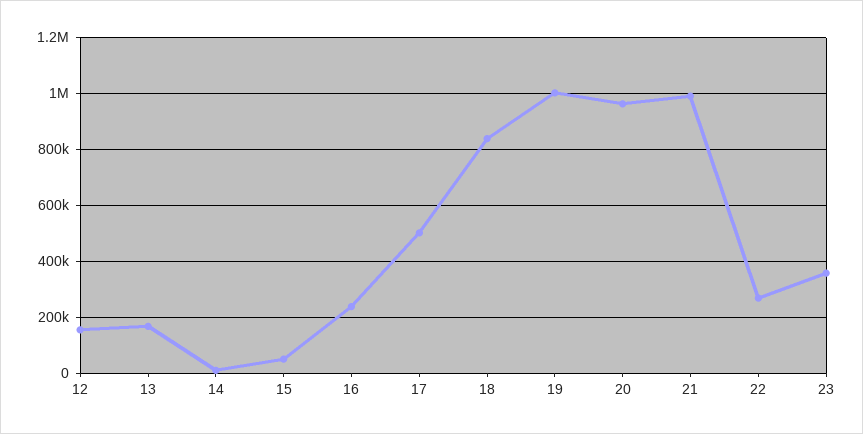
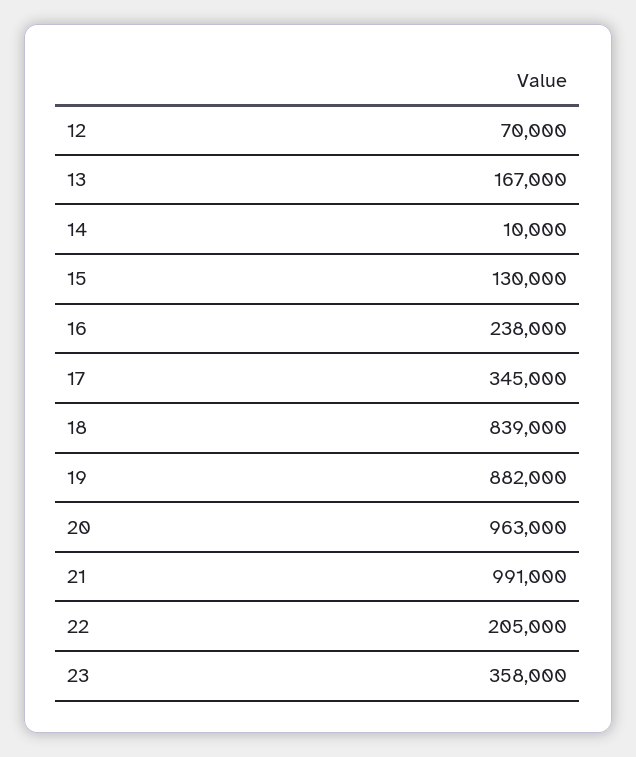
  {
-   "12": 150000,
+   "12": 70000,
    "13": 167000,
    "14": 10000,
-   "15": 50000,
+   "15": 130000,
    "16": 238000,
-   "17": 500000,
+   "17": 345000,
    "18": 839000,
-   "19": 1000000,
+   "19": 882000,
    "20": 963000,
    "21": 991000,
-   "22": 275000,
+   "22": 205000,
    "23": 358000
  }

